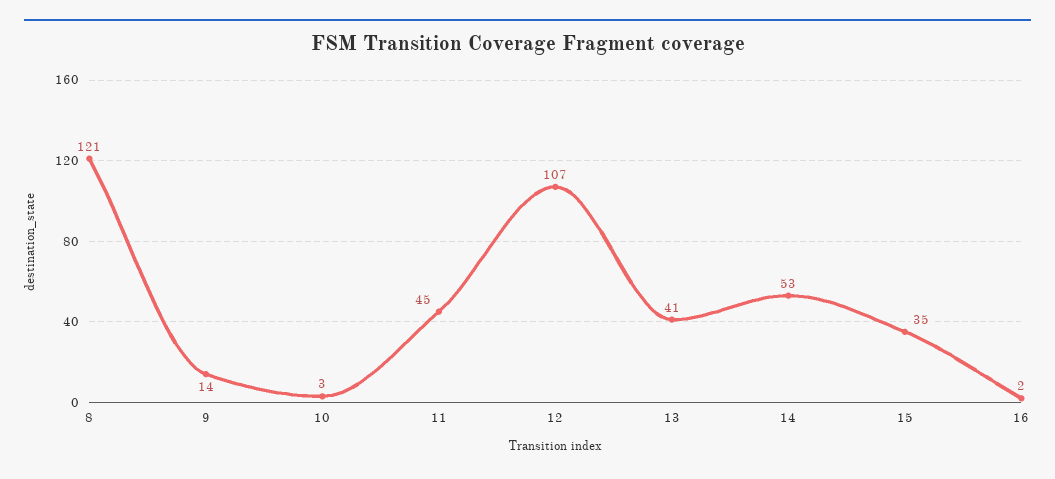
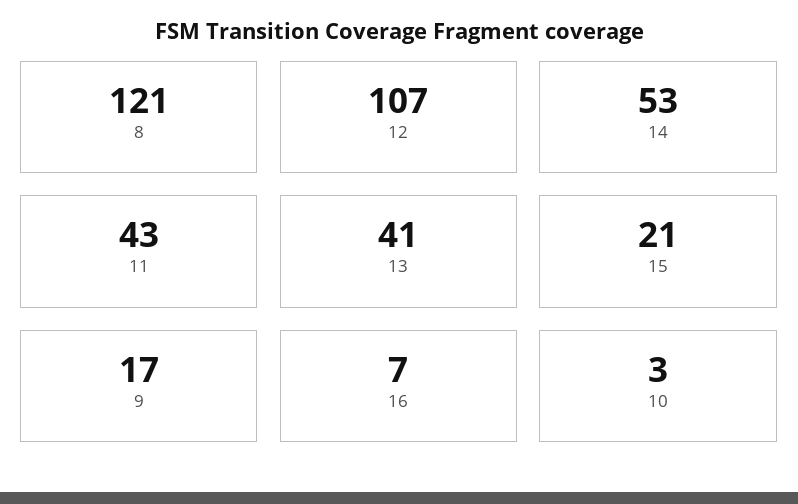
  {
    "8": 121,
-   "9": 14,
+   "9": 17,
    "10": 3,
-   "11": 45,
+   "11": 43,
    "12": 107,
    "13": 41,
    "14": 53,
-   "15": 35,
+   "15": 21,
-   "16": 2
+   "16": 7
  }

